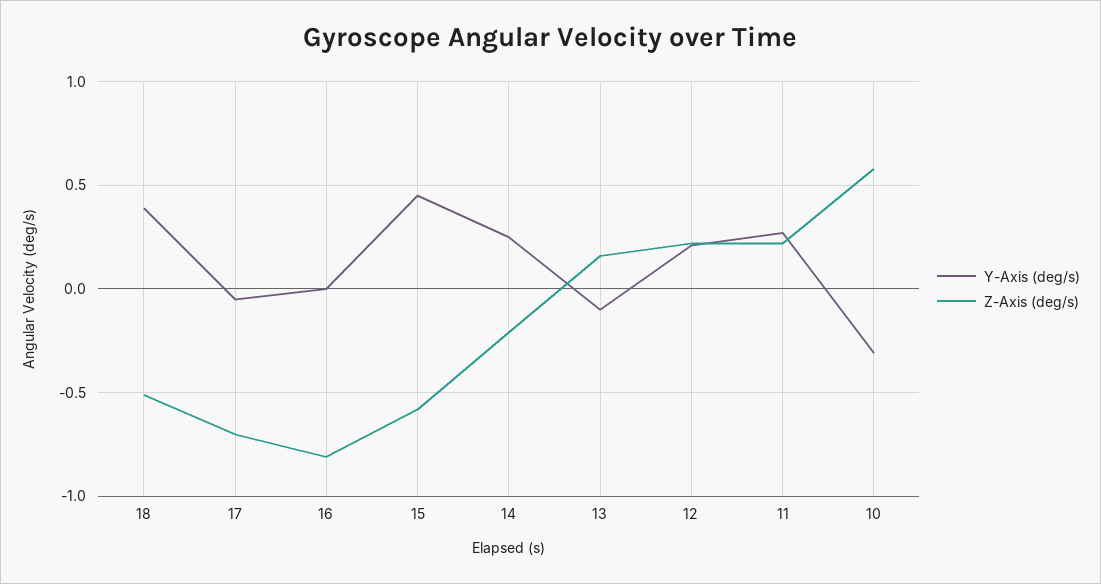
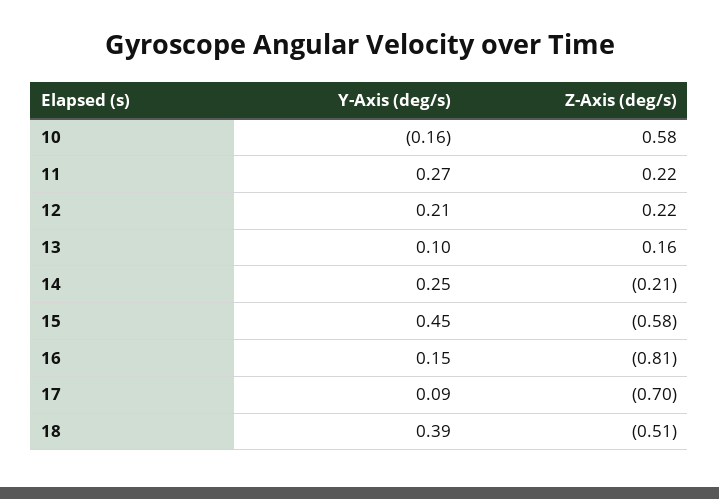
  {
    "Y-Axis (deg/s)": {
      "18": 0.39,
-     "17": -0.05,
+     "17": 0.09,
-     "16": 0,
+     "16": 0.15,
      "15": 0.45,
      "14": 0.25,
-     "13": -0.1,
+     "13": 0.1,
      "12": 0.21,
      "11": 0.27,
-     "10": -0.3
+     "10": -0.16
    },
    "Z-Axis (deg/s)": {
      "18": -0.51,
      "17": -0.7,
      "16": -0.81,
      "15": -0.58,
      "14": -0.21,
      "13": 0.16,
      "12": 0.22,
      "11": 0.22,
      "10": 0.58
    }
  }

